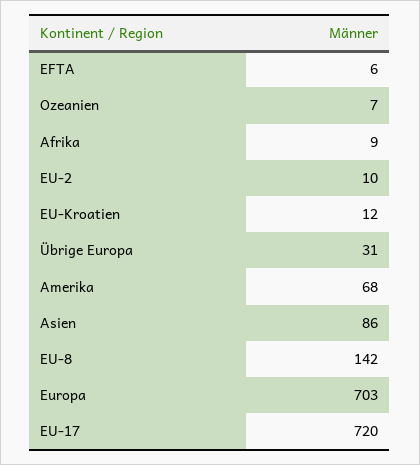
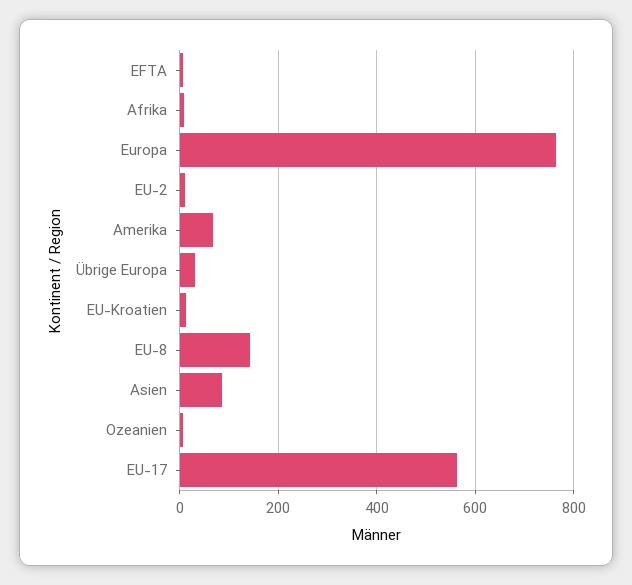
  {
    "EFTA": 6,
    "Ozeanien": 7,
    "Afrika": 9,
    "EU-2": 10,
    "EU-Kroatien": 12,
    "Übrige Europa": 31,
    "Amerika": 68,
    "Asien": 86,
    "EU-8": 142,
-   "Europa": 703,
+   "Europa": 760,
-   "EU-17": 720
+   "EU-17": 560
  }

